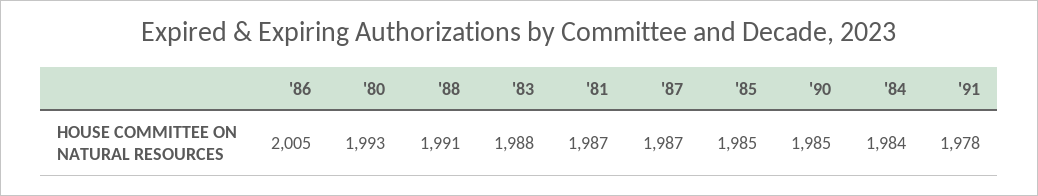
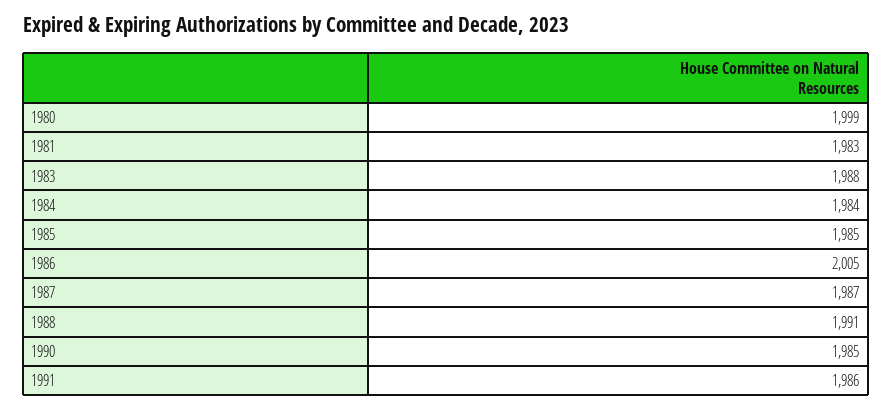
  {
    "'86": 2005,
-   "'80": 1993,
+   "'80": 1999,
    "'88": 1991,
    "'83": 1988,
-   "'81": 1987,
+   "'81": 1983,
    "'87": 1987,
    "'85": 1985,
    "'90": 1985,
    "'84": 1984,
-   "'91": 1978
+   "'91": 1986
  }

